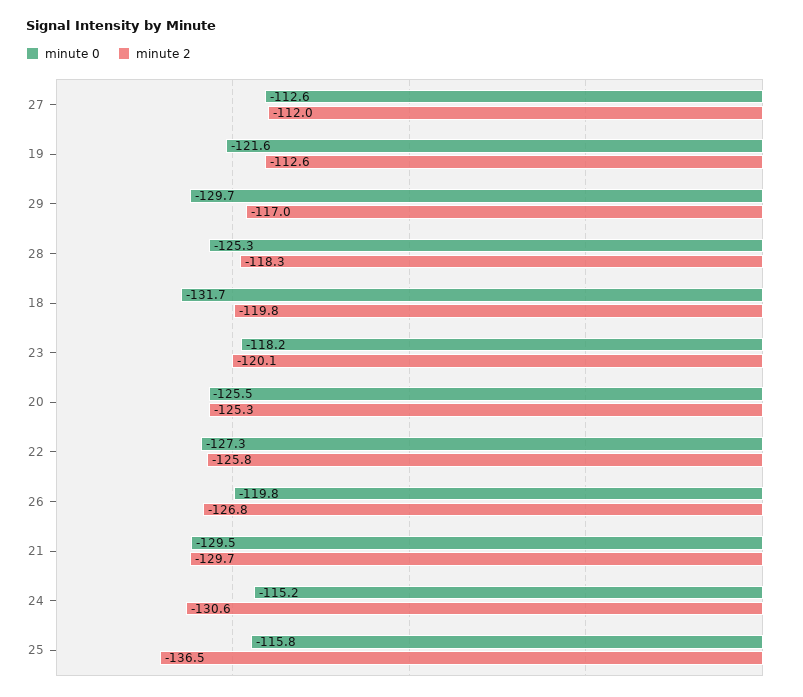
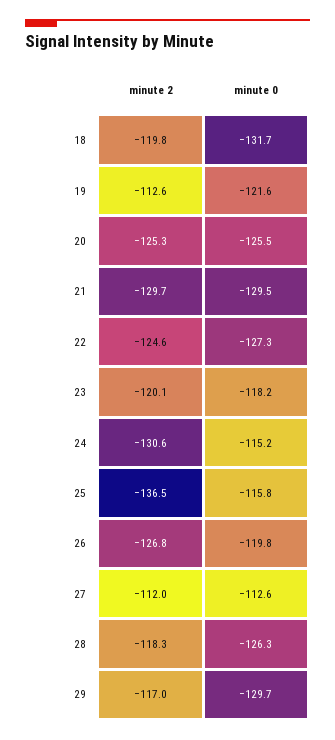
  {
    "minute 0": {
      "27": -112.6,
      "19": -121.6,
      "29": -129.7,
-     "28": -125.3,
+     "28": -126.3,
      "18": -131.7,
      "23": -118.2,
      "20": -125.5,
      "22": -127.3,
      "26": -119.8,
      "21": -129.5,
      "24": -115.2,
      "25": -115.8
    },
    "minute 2": {
      "27": -112,
      "19": -112.6,
      "29": -117,
      "28": -118.3,
      "18": -119.8,
      "23": -120.1,
      "20": -125.3,
-     "22": -125.8,
+     "22": -124.6,
      "26": -126.8,
      "21": -129.7,
      "24": -130.6,
      "25": -136.5
    }
  }

